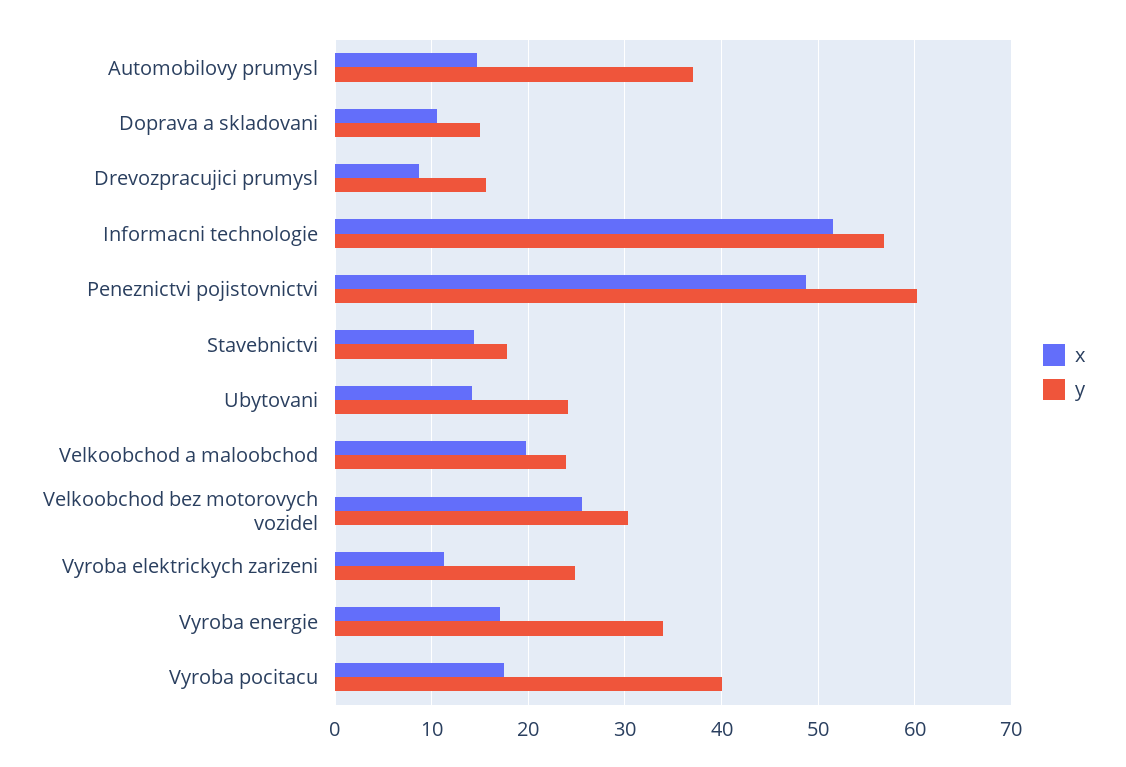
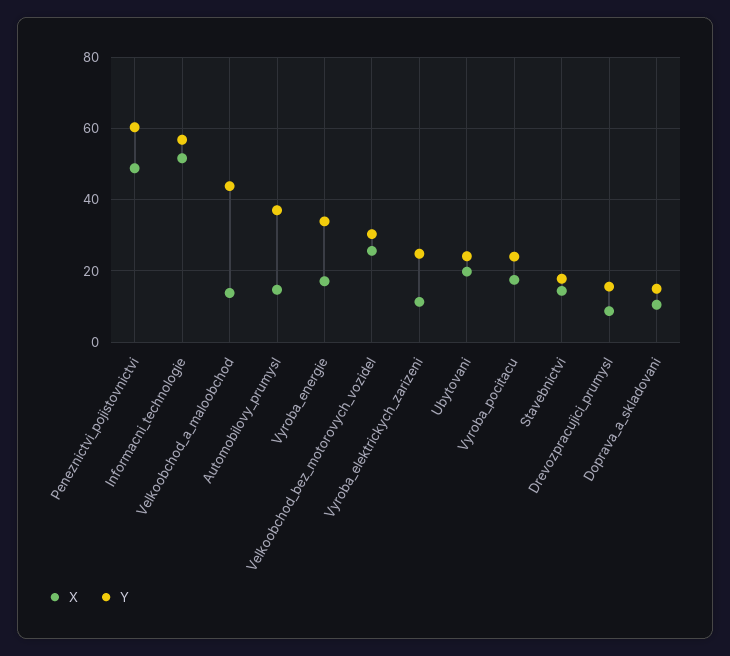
  {
    "x": {
      "Automobilovy prumysl": 15,
      "Doprava a skladovani": 11,
      "Drevozpracujici prumysl": 9,
      "Informacni technologie": 52,
      "Peneznictvi pojistovnictvi": 49,
      "Stavebnictvi": 14,
-     "Ubytovani": 14,
+     "Ubytovani": 20,
-     "Velkoobchod a maloobchod": 20,
+     "Velkoobchod a maloobchod": 14,
      "Velkoobchod bez motorovych vozidel": 26,
      "Vyroba elektrickych zarizeni": 11,
      "Vyroba energie": 17,
      "Vyroba pocitacu": 18
    },
    "y": {
      "Automobilovy prumysl": 37,
      "Doprava a skladovani": 15,
      "Drevozpracujici prumysl": 16,
      "Informacni technologie": 57,
      "Peneznictvi pojistovnictvi": 60,
      "Stavebnictvi": 18,
      "Ubytovani": 24,
-     "Velkoobchod a maloobchod": 24,
+     "Velkoobchod a maloobchod": 44,
      "Velkoobchod bez motorovych vozidel": 30,
      "Vyroba elektrickych zarizeni": 25,
      "Vyroba energie": 34,
-     "Vyroba pocitacu": 40
+     "Vyroba pocitacu": 24
    }
  }

